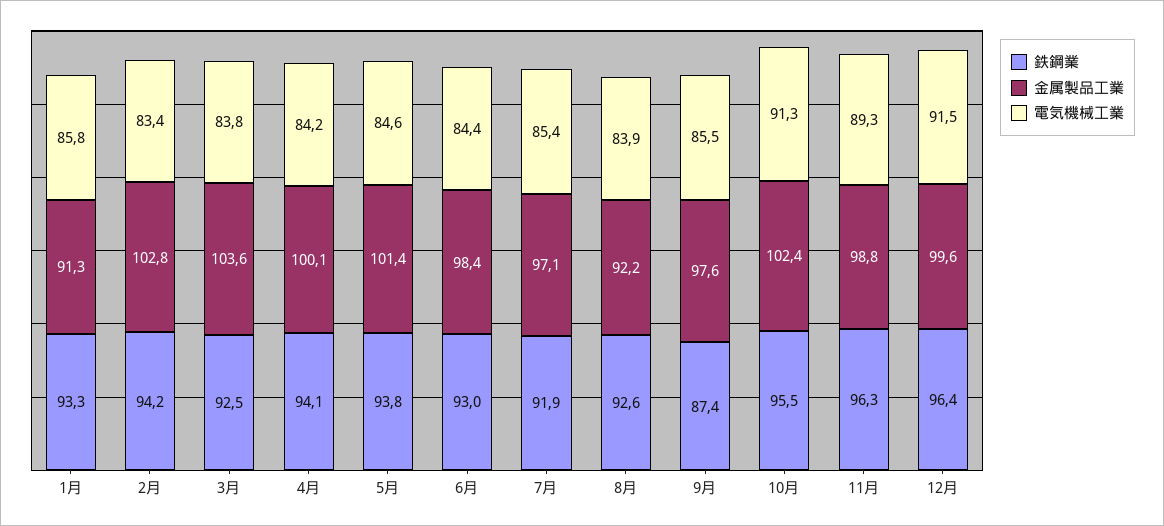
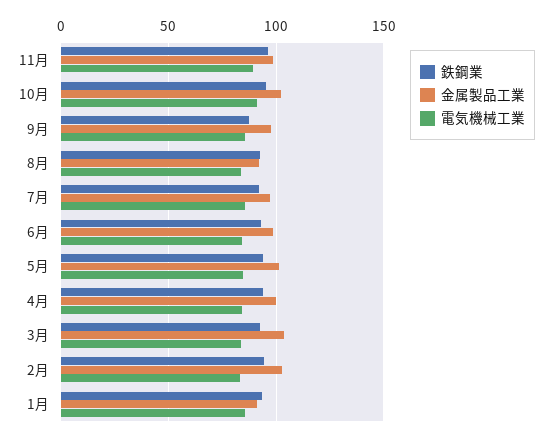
  {
    "鉄鋼業": {
      "1月": 93.3,
      "2月": 94.2,
      "3月": 92.5,
      "4月": 94.1,
      "5月": 93.8,
      "6月": 93,
      "7月": 91.9,
      "8月": 92.6,
      "9月": 87.4,
      "10月": 95.5,
-     "11月": 96.3,
+     "11月": 96.3
-     "12月": 96.4
    },
    "金属製品工業": {
      "1月": 91.3,
      "2月": 102.8,
      "3月": 103.6,
      "4月": 100.1,
      "5月": 101.4,
      "6月": 98.4,
      "7月": 97.1,
      "8月": 92.2,
      "9月": 97.6,
      "10月": 102.4,
-     "11月": 98.8,
+     "11月": 98.8
-     "12月": 99.6
    },
    "電気機械工業": {
      "1月": 85.8,
      "2月": 83.4,
      "3月": 83.8,
      "4月": 84.2,
      "5月": 84.6,
      "6月": 84.4,
      "7月": 85.4,
      "8月": 83.9,
      "9月": 85.5,
      "10月": 91.3,
-     "11月": 89.3,
+     "11月": 89.3
-     "12月": 91.5
    }
  }

